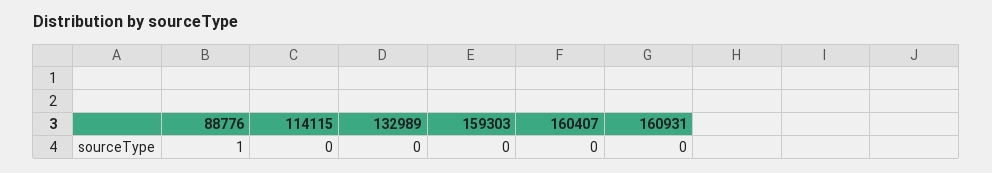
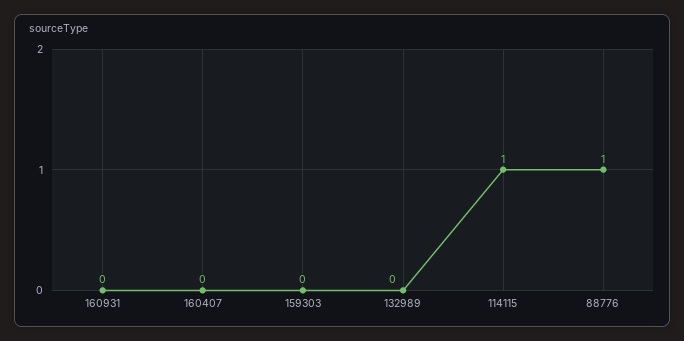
  {
    "88776": 1,
-   "114115": 0,
+   "114115": 1,
    "132989": 0,
    "159303": 0,
    "160407": 0,
    "160931": 0
  }

